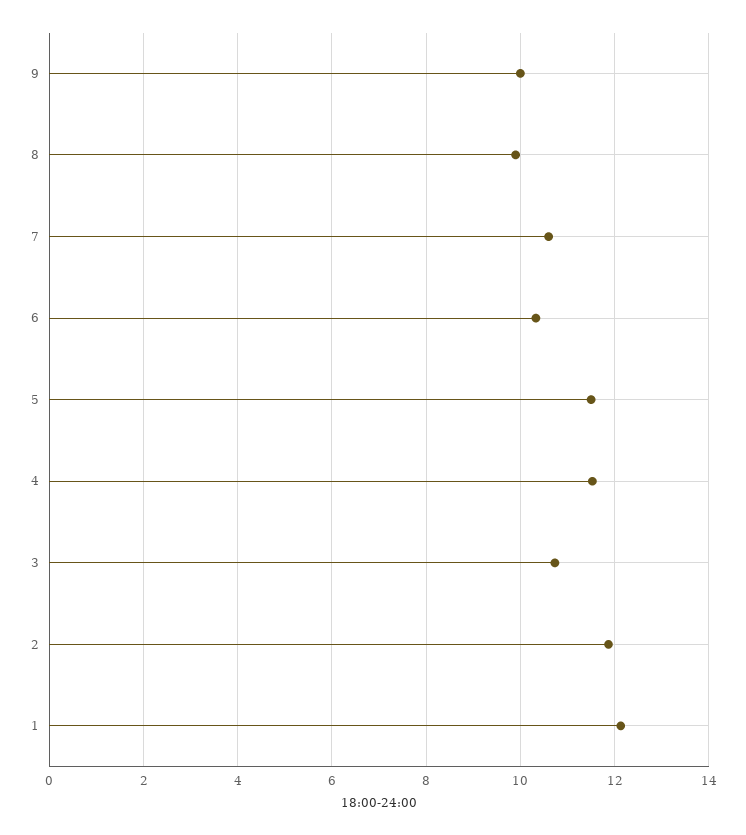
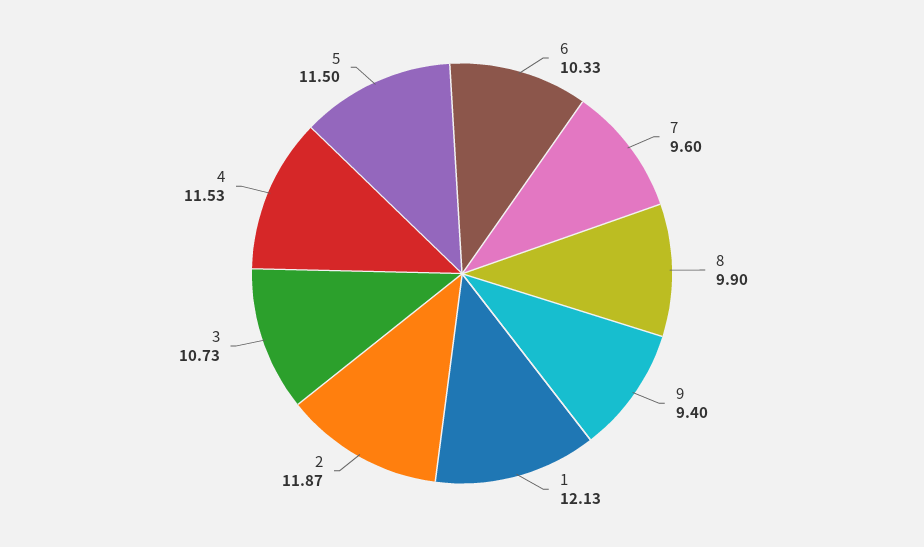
  {
-   "9": 10,
+   "9": 9.4,
    "8": 9.9,
-   "7": 10.6,
+   "7": 9.6,
    "6": 10.33,
    "5": 11.5,
    "4": 11.53,
    "3": 10.73,
    "2": 11.87,
    "1": 12.13
  }

